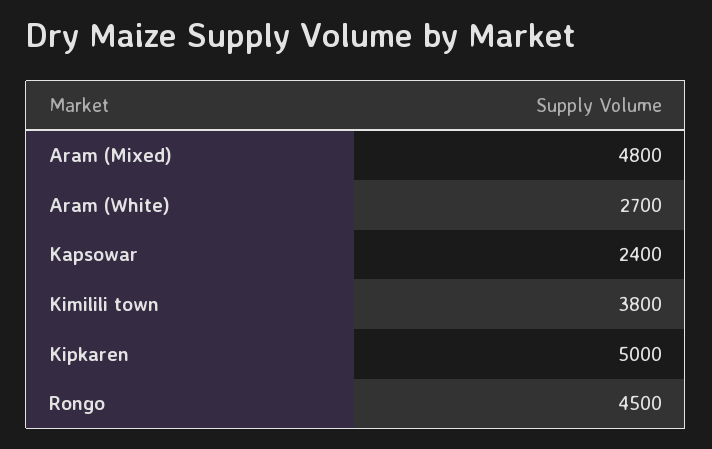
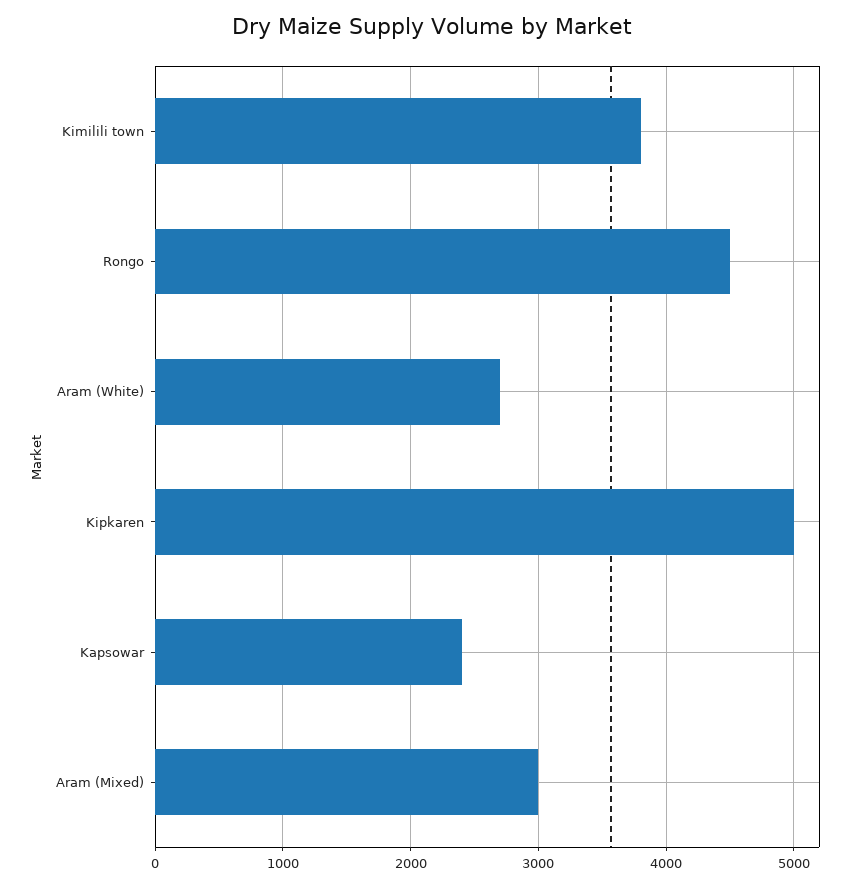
  {
-   "Aram (Mixed)": 4800,
+   "Aram (Mixed)": 3000,
    "Aram (White)": 2700,
    "Kapsowar": 2400,
    "Kimilili town": 3800,
    "Kipkaren": 5000,
    "Rongo": 4500
  }

